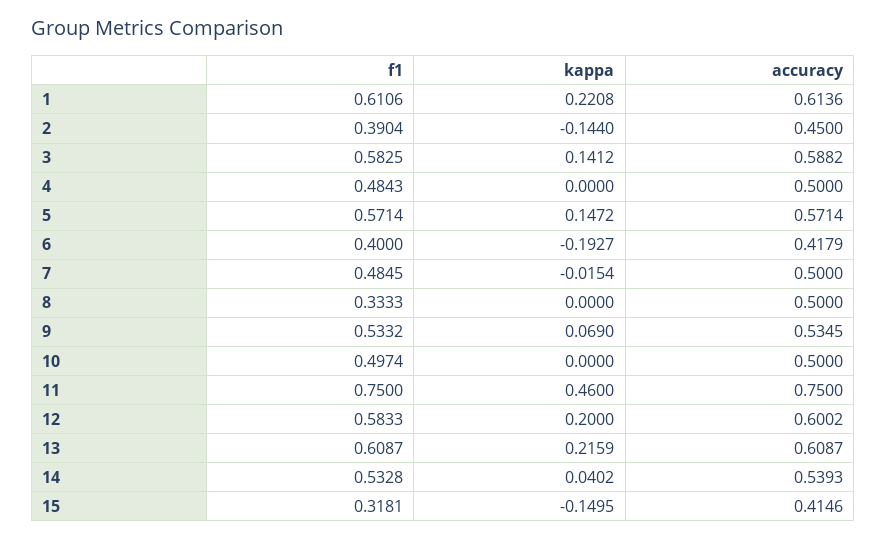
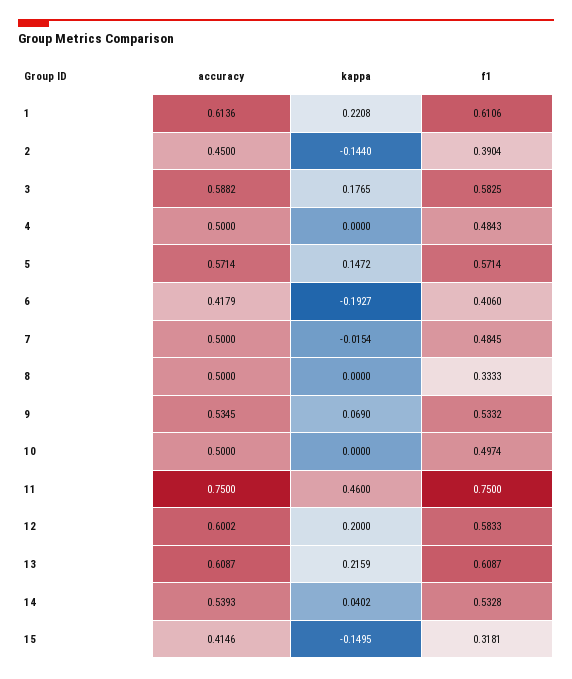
  {
    "f1": {
      "1": 0.6106,
      "2": 0.3904,
      "3": 0.5825,
      "4": 0.4843,
      "5": 0.5714,
-     "6": 0.4,
+     "6": 0.406,
      "7": 0.4845,
      "8": 0.3333,
      "9": 0.5332,
      "10": 0.4974,
      "11": 0.75,
      "12": 0.5833,
      "13": 0.6087,
      "14": 0.5328,
      "15": 0.3181
    },
    "kappa": {
      "1": 0.2208,
      "2": -0.144,
-     "3": 0.1412,
+     "3": 0.1765,
      "4": 0,
      "5": 0.1472,
      "6": -0.1927,
      "7": -0.0154,
      "8": 0,
      "9": 0.069,
      "10": 0,
      "11": 0.46,
      "12": 0.2,
      "13": 0.2159,
      "14": 0.0402,
      "15": -0.1495
    },
    "accuracy": {
      "1": 0.6136,
      "2": 0.45,
      "3": 0.5882,
      "4": 0.5,
      "5": 0.5714,
      "6": 0.4179,
      "7": 0.5,
      "8": 0.5,
      "9": 0.5345,
      "10": 0.5,
      "11": 0.75,
      "12": 0.6002,
      "13": 0.6087,
      "14": 0.5393,
      "15": 0.4146
    }
  }

